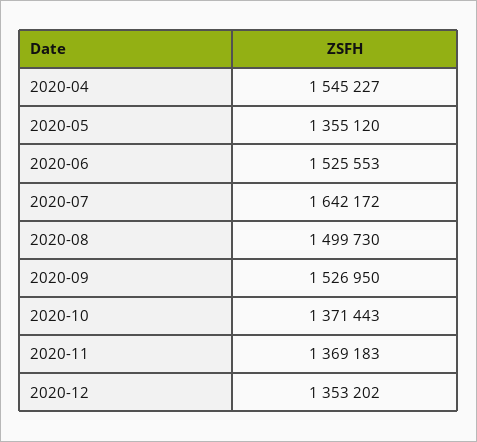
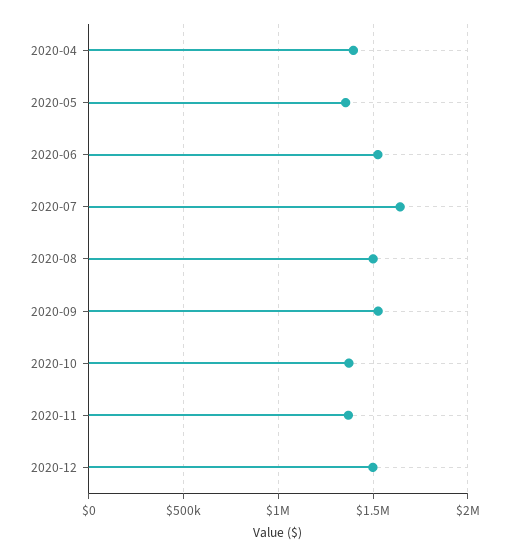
  {
-   "2020-04": 1545227,
+   "2020-04": 1400000,
    "2020-05": 1355120,
    "2020-06": 1525553,
    "2020-07": 1642172,
    "2020-08": 1499730,
    "2020-09": 1526950,
    "2020-10": 1371443,
    "2020-11": 1369183,
-   "2020-12": 1353202
+   "2020-12": 1500000
  }

